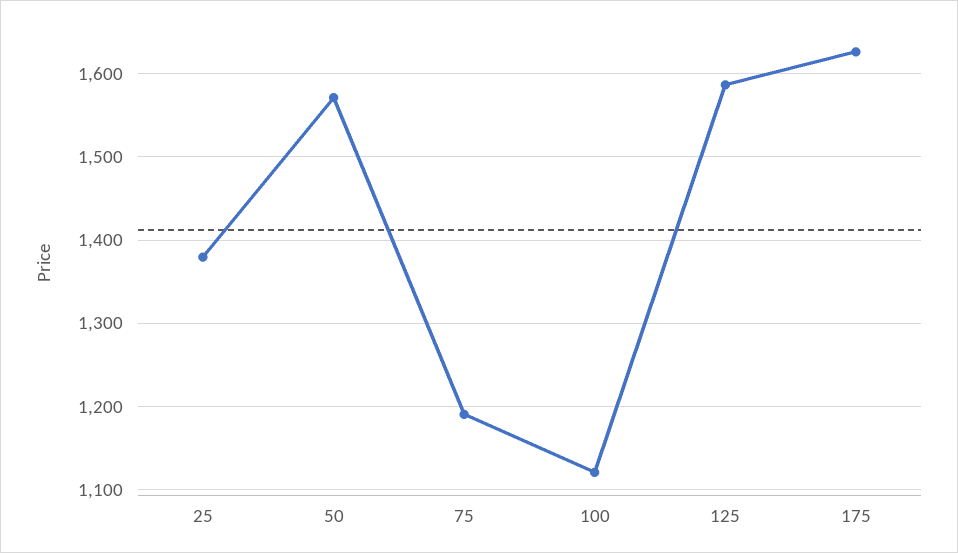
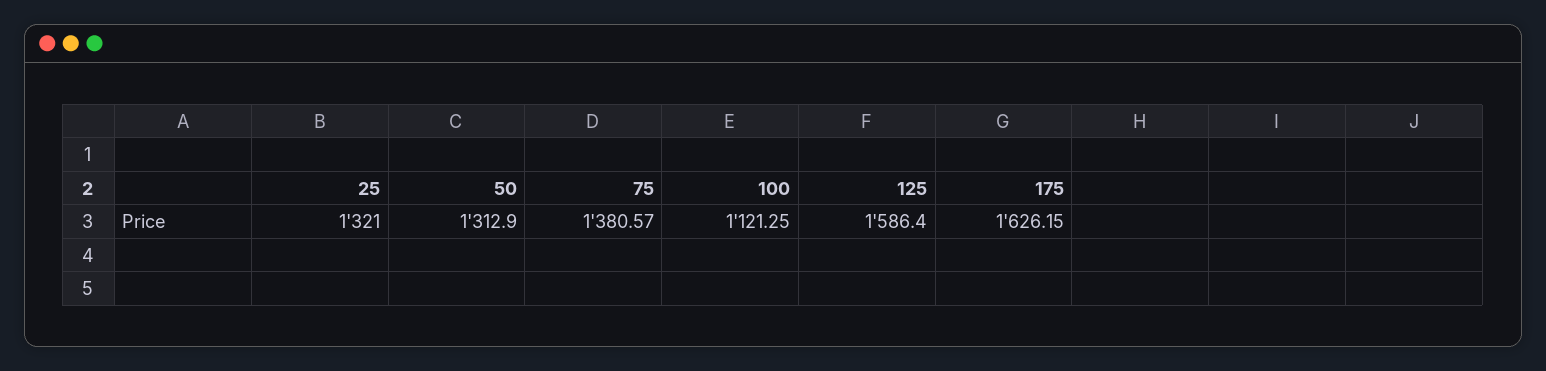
  {
-   "25": 1380,
+   "25": 1321,
-   "50": 1570,
+   "50": 1312.9,
-   "75": 1190,
+   "75": 1380.57,
    "100": 1121.25,
    "125": 1586.4,
    "175": 1626.15
  }

